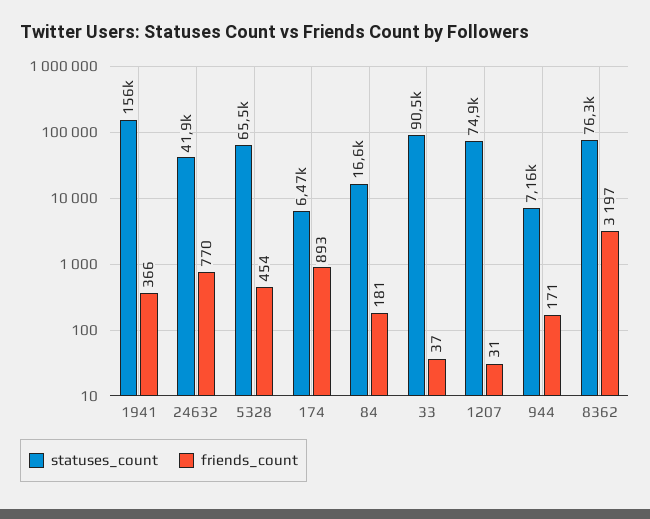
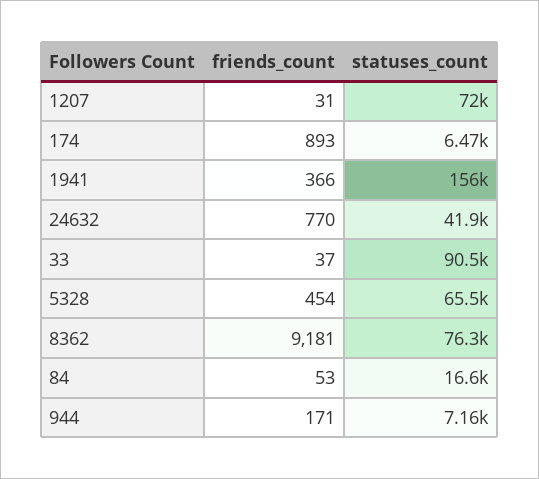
  {
    "statuses_count": {
      "1941": 156000,
      "24632": 41900,
      "5328": 65500,
      "174": 6470,
      "84": 16600,
      "33": 90500,
-     "1207": 74900,
+     "1207": 72000,
      "944": 7160,
      "8362": 76300
    },
    "friends_count": {
      "1941": 366,
      "24632": 770,
      "5328": 454,
      "174": 893,
-     "84": 181,
+     "84": 53,
      "33": 37,
      "1207": 31,
      "944": 171,
-     "8362": 3197
+     "8362": 9181
    }
  }

